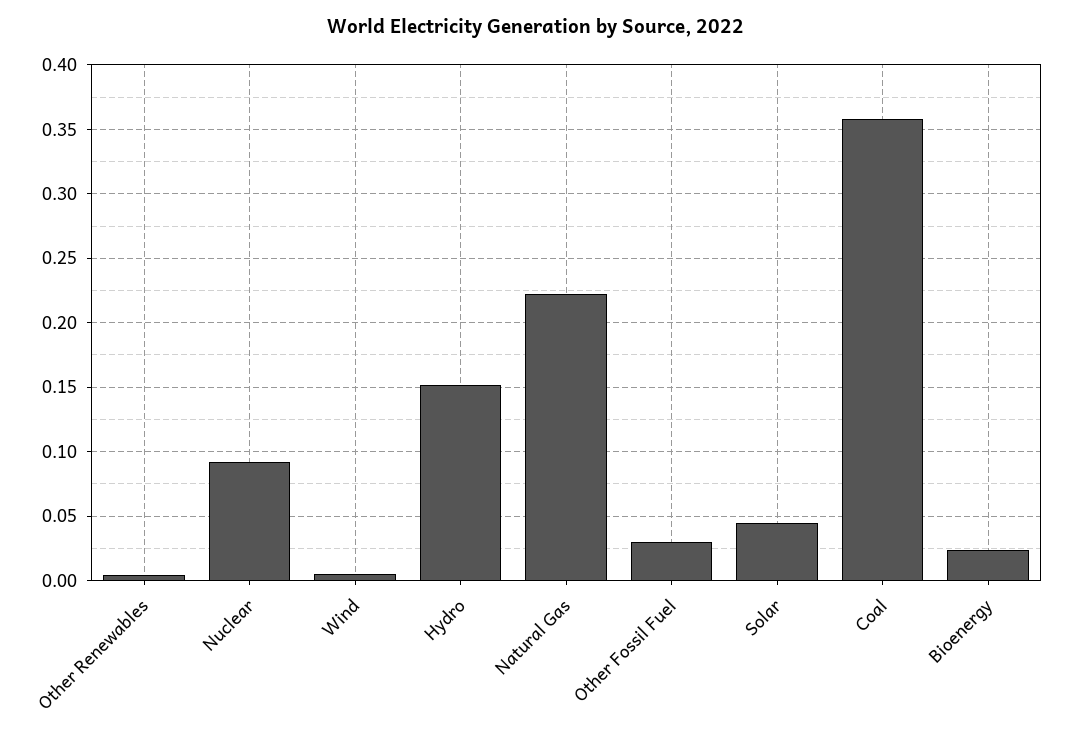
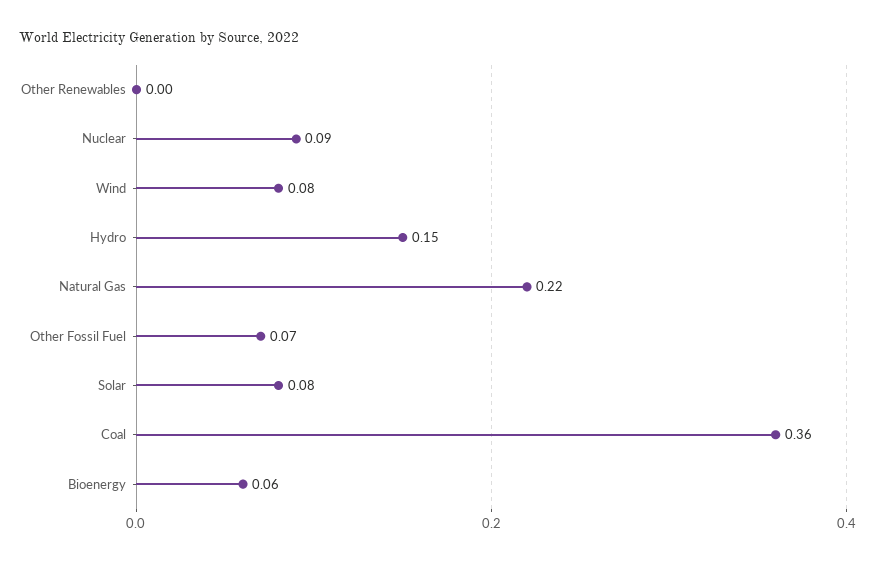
  {
    "Other Renewables": 0,
    "Nuclear": 0.09,
-   "Wind": 0.005,
+   "Wind": 0.08,
    "Hydro": 0.15,
    "Natural Gas": 0.22,
-   "Other Fossil Fuel": 0.03,
+   "Other Fossil Fuel": 0.07,
-   "Solar": 0.045,
+   "Solar": 0.08,
    "Coal": 0.36,
-   "Bioenergy": 0.025
+   "Bioenergy": 0.06
  }

